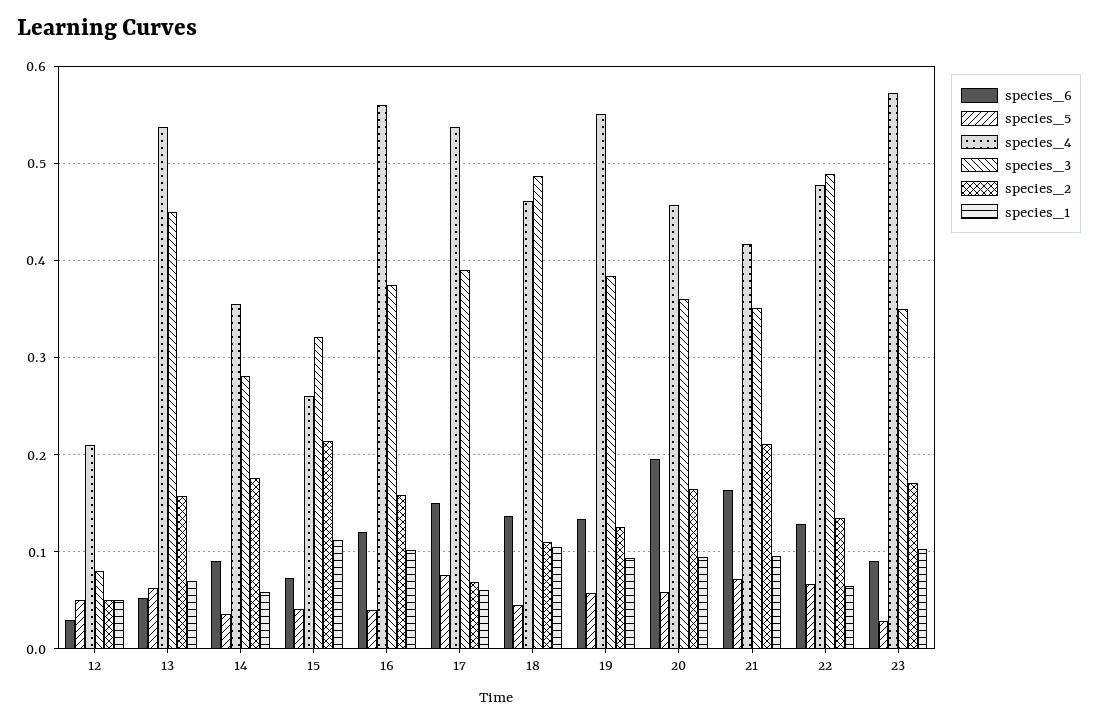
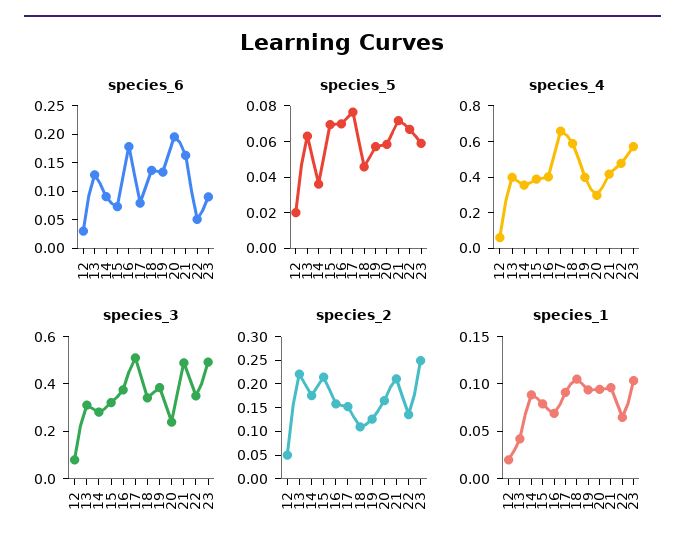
  {
    "species_6": {
      "12": 0.03,
-     "13": 0.05,
+     "13": 0.125,
      "14": 0.09,
      "15": 0.07,
-     "16": 0.12,
+     "16": 0.175,
-     "17": 0.15,
+     "17": 0.075,
      "18": 0.14,
      "19": 0.13,
      "20": 0.2,
      "21": 0.16,
-     "22": 0.13,
+     "22": 0.05,
      "23": 0.09
    },
    "species_5": {
-     "12": 0.05,
+     "12": 0.02,
      "13": 0.065,
      "14": 0.035,
-     "15": 0.04,
+     "15": 0.07,
-     "16": 0.04,
+     "16": 0.07,
      "17": 0.075,
      "18": 0.045,
      "19": 0.055,
      "20": 0.06,
      "21": 0.07,
      "22": 0.065,
-     "23": 0.03
+     "23": 0.06
    },
    "species_4": {
-     "12": 0.21,
+     "12": 0.05,
-     "13": 0.54,
+     "13": 0.4,
      "14": 0.35,
-     "15": 0.26,
+     "15": 0.4,
-     "16": 0.56,
+     "16": 0.4,
-     "17": 0.54,
+     "17": 0.65,
-     "18": 0.46,
+     "18": 0.6,
-     "19": 0.55,
+     "19": 0.4,
-     "20": 0.46,
+     "20": 0.3,
      "21": 0.42,
      "22": 0.48,
      "23": 0.57
    },
    "species_3": {
      "12": 0.08,
-     "13": 0.45,
+     "13": 0.3,
      "14": 0.28,
      "15": 0.32,
      "16": 0.37,
-     "17": 0.39,
+     "17": 0.5,
-     "18": 0.49,
+     "18": 0.35,
      "19": 0.38,
-     "20": 0.36,
+     "20": 0.25,
-     "21": 0.35,
+     "21": 0.5,
-     "22": 0.49,
+     "22": 0.35,
-     "23": 0.35
+     "23": 0.5
    },
    "species_2": {
      "12": 0.05,
-     "13": 0.16,
+     "13": 0.225,
      "14": 0.18,
      "15": 0.21,
      "16": 0.16,
-     "17": 0.07,
+     "17": 0.15,
      "18": 0.11,
      "19": 0.13,
      "20": 0.16,
      "21": 0.21,
      "22": 0.14,
-     "23": 0.17
+     "23": 0.25
    },
    "species_1": {
-     "12": 0.05,
+     "12": 0.02,
-     "13": 0.07,
+     "13": 0.04,
-     "14": 0.06,
+     "14": 0.09,
-     "15": 0.11,
+     "15": 0.08,
-     "16": 0.1,
+     "16": 0.07,
-     "17": 0.06,
+     "17": 0.09,
      "18": 0.11,
      "19": 0.09,
      "20": 0.09,
      "21": 0.1,
      "22": 0.06,
      "23": 0.1
    }
  }

